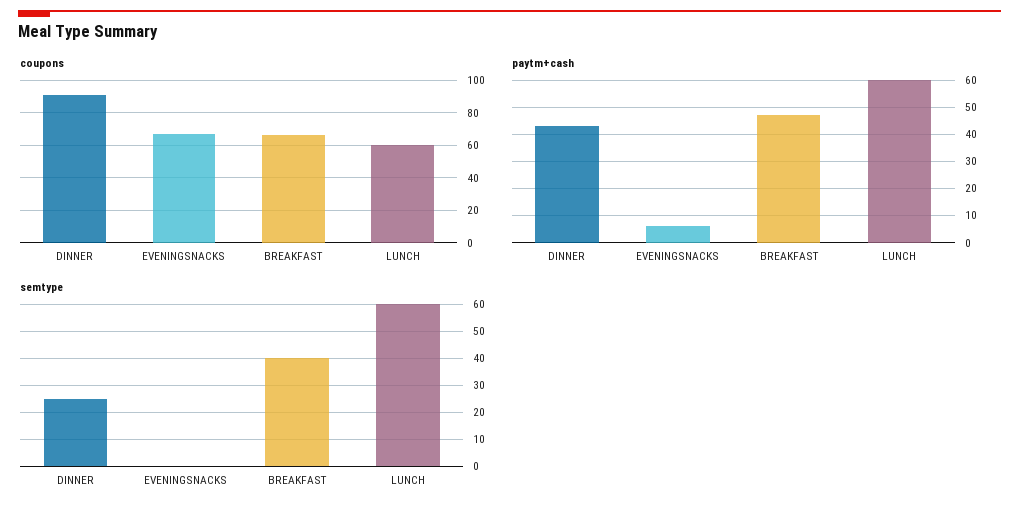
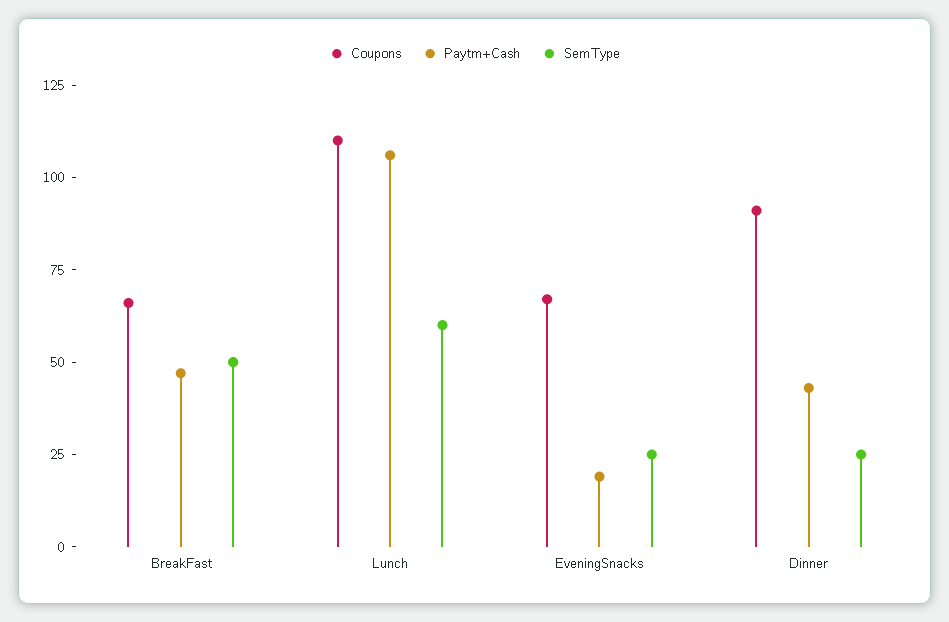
  {
    "coupons": {
      "DINNER": 90,
      "EVENINGSNACKS": 65,
      "BREAKFAST": 65,
-     "LUNCH": 60
+     "LUNCH": 110
    },
    "paytm+cash": {
      "DINNER": 45,
-     "EVENINGSNACKS": 5,
+     "EVENINGSNACKS": 20,
      "BREAKFAST": 45,
-     "LUNCH": 60
+     "LUNCH": 105
    },
    "semtype": {
      "DINNER": 25,
-     "EVENINGSNACKS": 0,
+     "EVENINGSNACKS": 25,
-     "BREAKFAST": 40,
+     "BREAKFAST": 50,
      "LUNCH": 60
    }
  }

